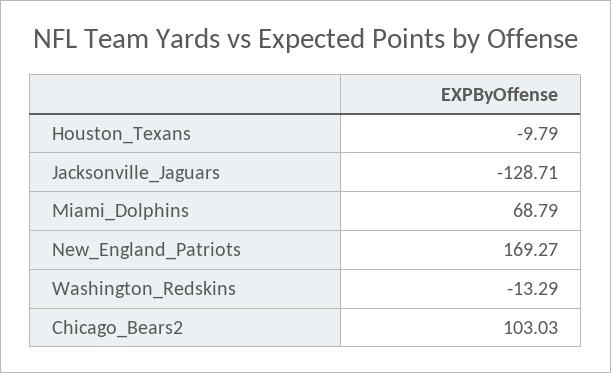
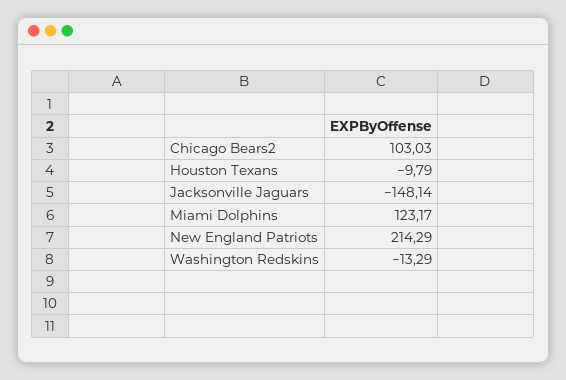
  {
    "Houston_Texans": -9.79,
-   "Jacksonville_Jaguars": -128.71,
+   "Jacksonville_Jaguars": -148.14,
-   "Miami_Dolphins": 68.79,
+   "Miami_Dolphins": 123.17,
-   "New_England_Patriots": 169.27,
+   "New_England_Patriots": 214.29,
    "Washington_Redskins": -13.29,
    "Chicago_Bears2": 103.03
  }

